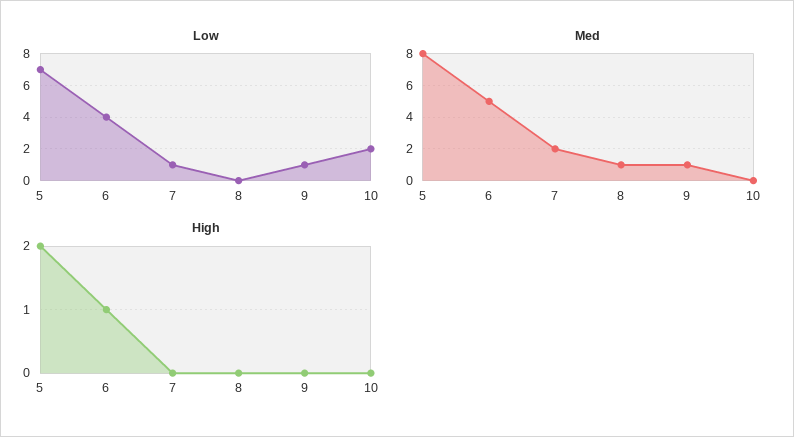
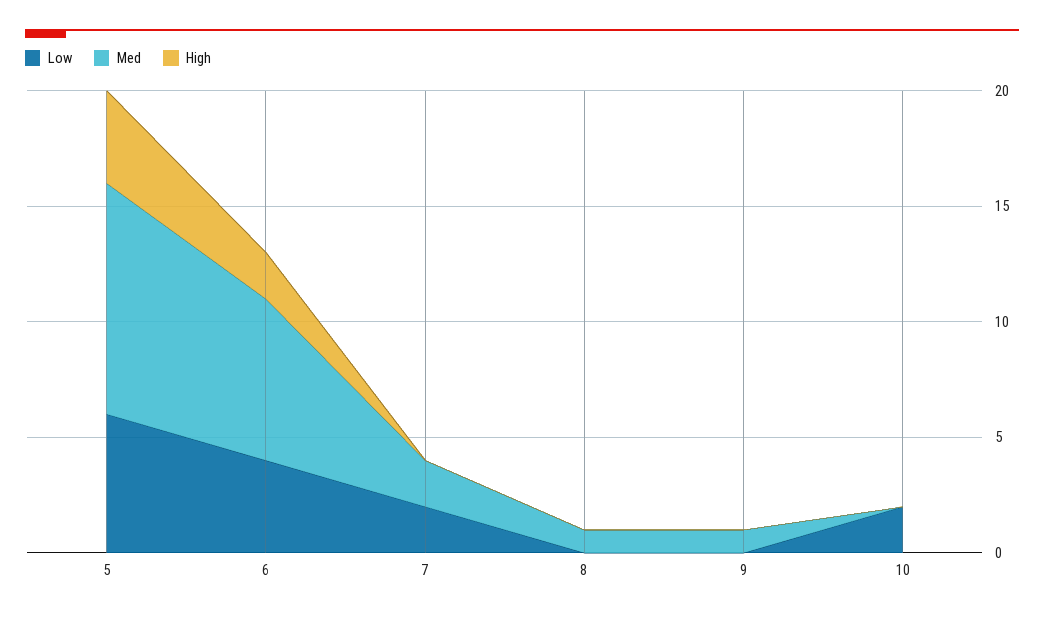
  {
    "Low": {
-     "5": 7,
+     "5": 6,
      "6": 4,
-     "7": 1,
+     "7": 2,
      "8": 0,
-     "9": 1,
+     "9": 0,
      "10": 2
    },
    "Med": {
-     "5": 8,
+     "5": 10,
-     "6": 5,
+     "6": 7,
      "7": 2,
      "8": 1,
      "9": 1,
      "10": 0
    },
    "High": {
-     "5": 2,
+     "5": 4,
-     "6": 1,
+     "6": 2,
      "7": 0,
      "8": 0,
      "9": 0,
      "10": 0
    }
  }

